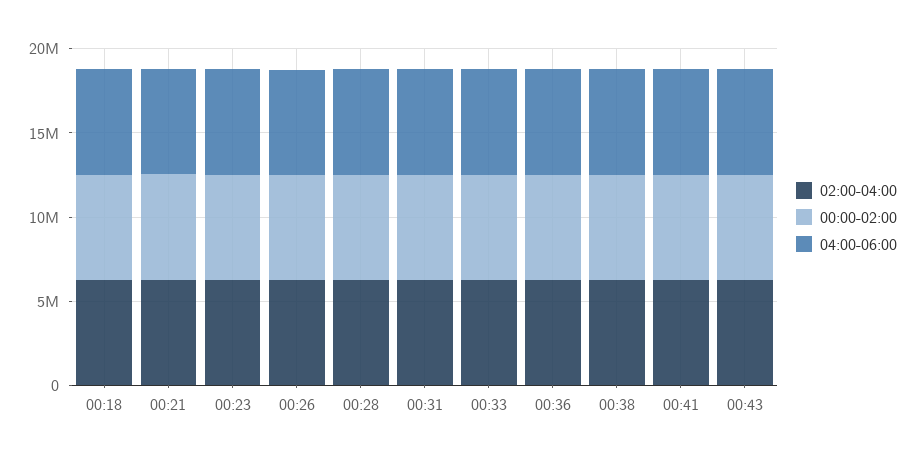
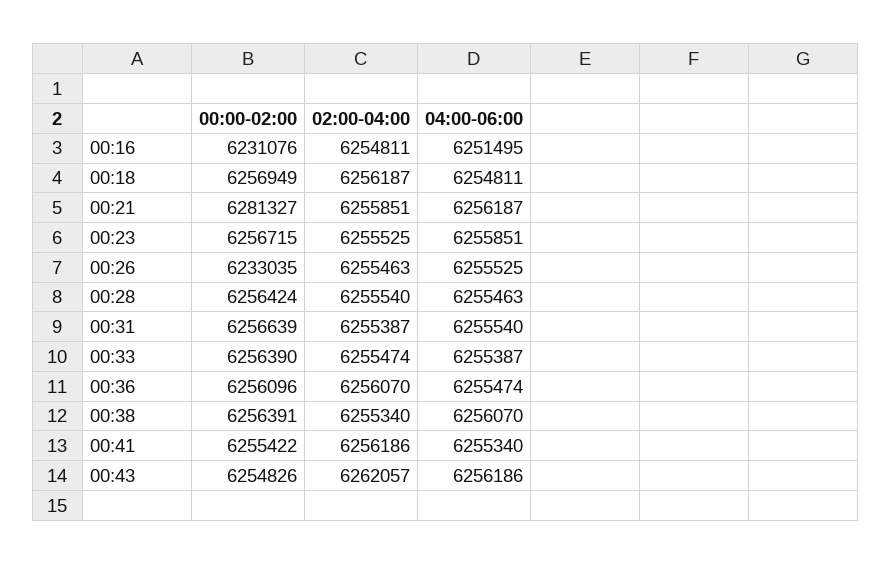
  {
    "02:00-04:00": {
      "00:18": 6256187,
      "00:21": 6255851,
      "00:23": 6255525,
      "00:26": 6255463,
      "00:28": 6255540,
      "00:31": 6255387,
      "00:33": 6255474,
      "00:36": 6256070,
      "00:38": 6255340,
      "00:41": 6256186,
-     "00:43": 6262057
+     "00:43": 6262057,
+     "00:16": 6254811
    },
    "00:00-02:00": {
      "00:18": 6256949,
      "00:21": 6281327,
      "00:23": 6256715,
      "00:26": 6233035,
      "00:28": 6256424,
      "00:31": 6256639,
      "00:33": 6256390,
      "00:36": 6256096,
      "00:38": 6256391,
      "00:41": 6255422,
-     "00:43": 6254826
+     "00:43": 6254826,
+     "00:16": 6231076
    },
    "04:00-06:00": {
      "00:18": 6254811,
      "00:21": 6256187,
      "00:23": 6255851,
      "00:26": 6255525,
      "00:28": 6255463,
      "00:31": 6255540,
      "00:33": 6255387,
      "00:36": 6255474,
      "00:38": 6256070,
      "00:41": 6255340,
-     "00:43": 6256186
+     "00:43": 6256186,
+     "00:16": 6251495
    }
  }

